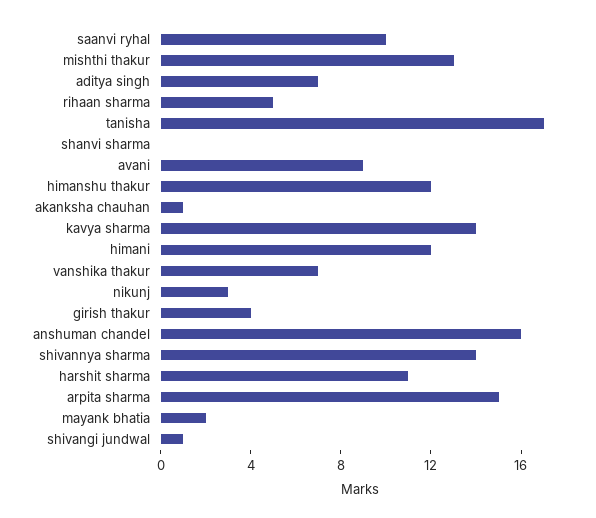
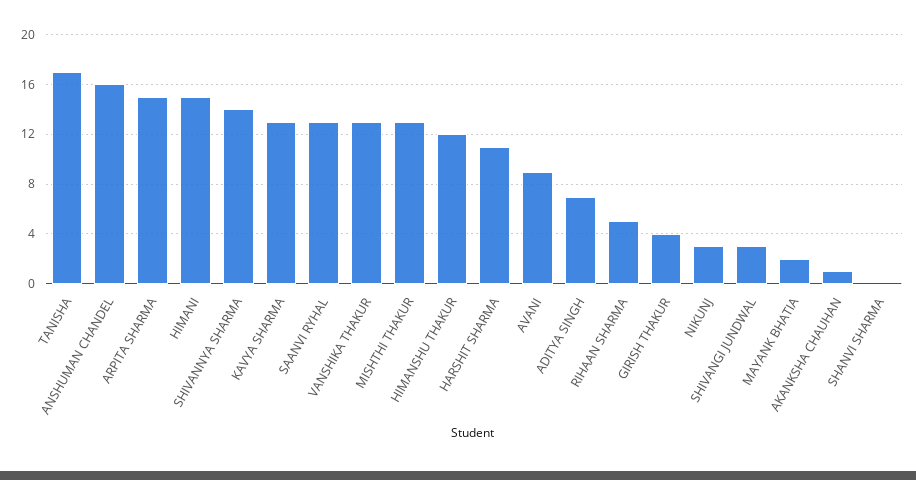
  {
-   "saanvi ryhal": 10,
+   "saanvi ryhal": 13,
    "mishthi thakur": 13,
    "aditya singh": 7,
    "rihaan sharma": 5,
    "tanisha": 17,
    "shanvi sharma": 0,
    "avani": 9,
    "himanshu thakur": 12,
    "akanksha chauhan": 1,
-   "kavya sharma": 14,
+   "kavya sharma": 13,
-   "himani": 12,
+   "himani": 15,
-   "vanshika thakur": 7,
+   "vanshika thakur": 13,
    "nikunj": 3,
    "girish thakur": 4,
    "anshuman chandel": 16,
    "shivannya sharma": 14,
    "harshit sharma": 11,
    "arpita sharma": 15,
    "mayank bhatia": 2,
-   "shivangi jundwal": 1
+   "shivangi jundwal": 3
  }

